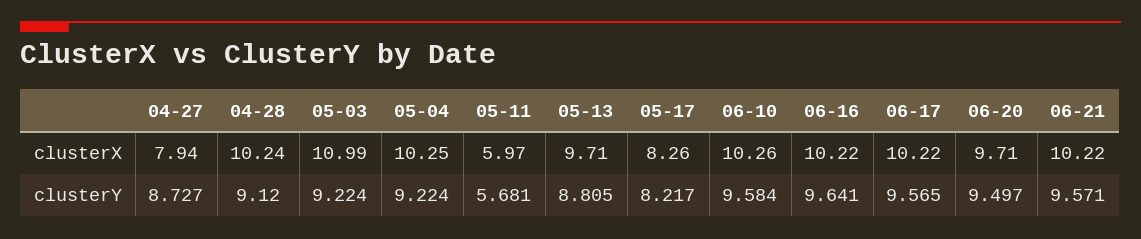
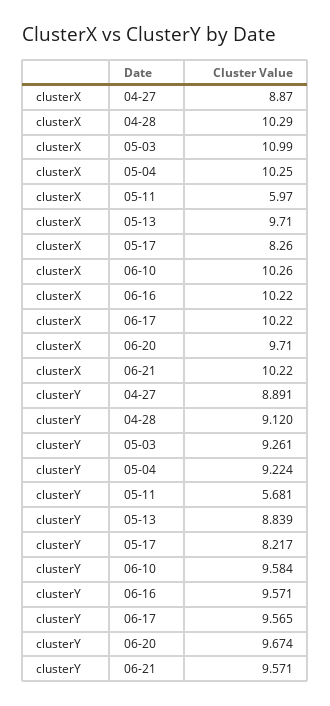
  {
    "04-27": {
-     "clusterX": 7.94,
+     "clusterX": 8.87,
-     "clusterY": 8.727
+     "clusterY": 8.891
    },
    "04-28": {
-     "clusterX": 10.24,
+     "clusterX": 10.29,
      "clusterY": 9.12
    },
    "05-03": {
      "clusterX": 10.99,
-     "clusterY": 9.224
+     "clusterY": 9.261
    },
    "05-04": {
      "clusterX": 10.25,
      "clusterY": 9.224
    },
    "05-11": {
      "clusterX": 5.97,
      "clusterY": 5.681
    },
    "05-13": {
      "clusterX": 9.71,
-     "clusterY": 8.805
+     "clusterY": 8.839
    },
    "05-17": {
      "clusterX": 8.26,
      "clusterY": 8.217
    },
    "06-10": {
      "clusterX": 10.26,
      "clusterY": 9.584
    },
    "06-16": {
      "clusterX": 10.22,
-     "clusterY": 9.641
+     "clusterY": 9.571
    },
    "06-17": {
      "clusterX": 10.22,
      "clusterY": 9.565
    },
    "06-20": {
      "clusterX": 9.71,
-     "clusterY": 9.497
+     "clusterY": 9.674
    },
    "06-21": {
      "clusterX": 10.22,
      "clusterY": 9.571
    }
  }

